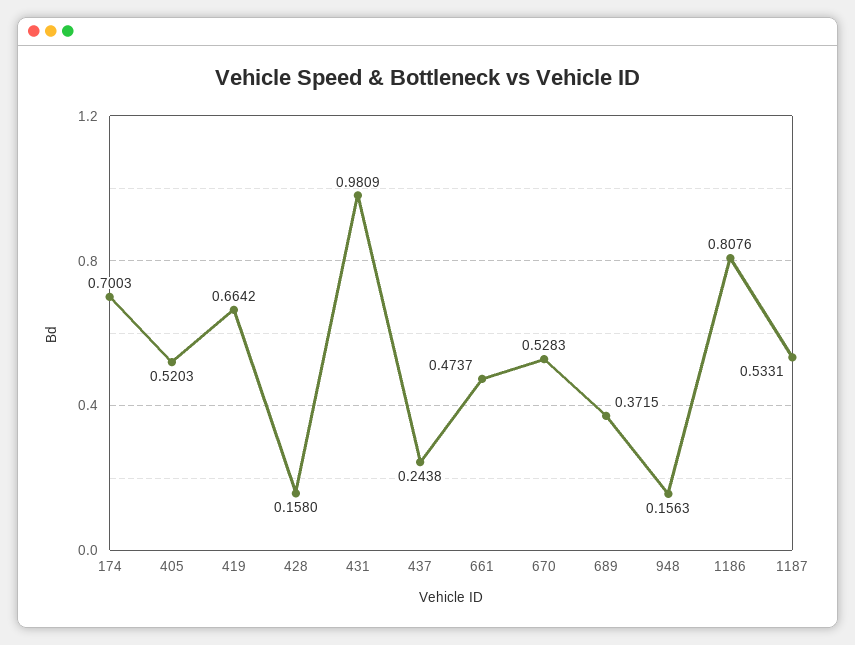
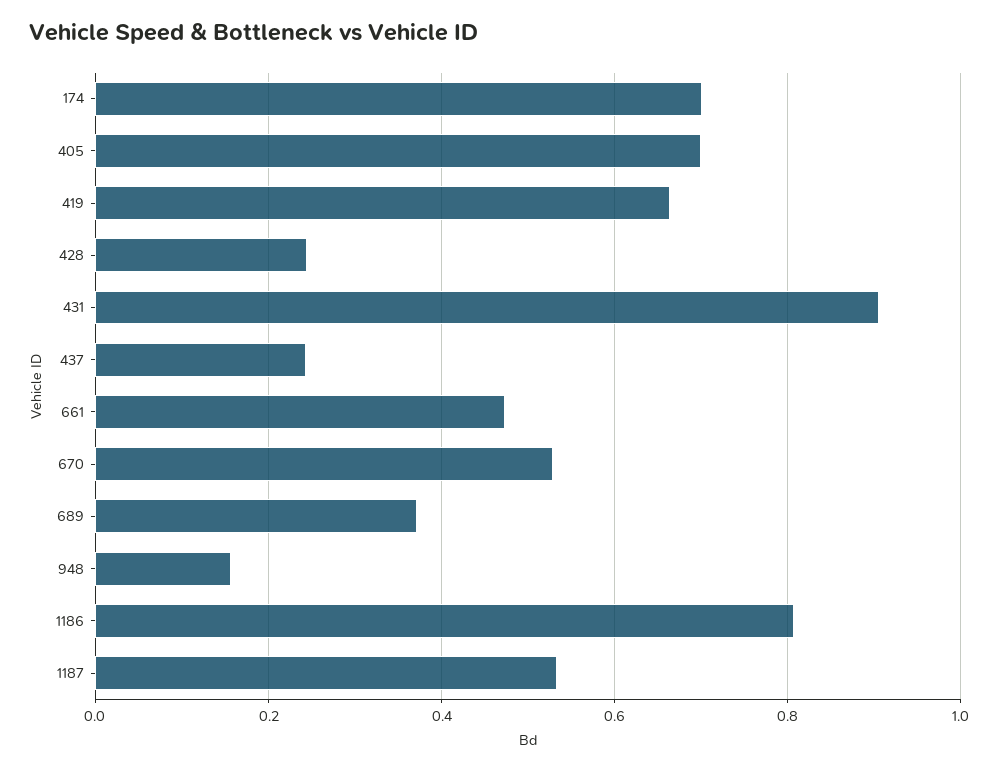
  {
    "174": 0.7003,
-   "405": 0.5203,
+   "405": 0.7,
    "419": 0.6642,
-   "428": 0.158,
+   "428": 0.24,
-   "431": 0.9809,
+   "431": 0.9,
    "437": 0.2438,
    "661": 0.4737,
    "670": 0.5283,
    "689": 0.3715,
    "948": 0.1563,
    "1186": 0.8076,
    "1187": 0.5331
  }

